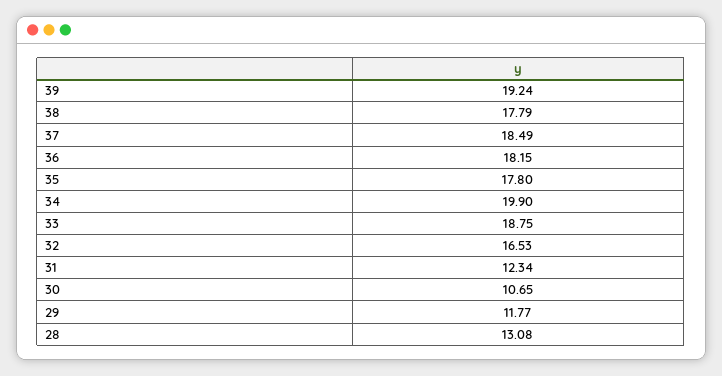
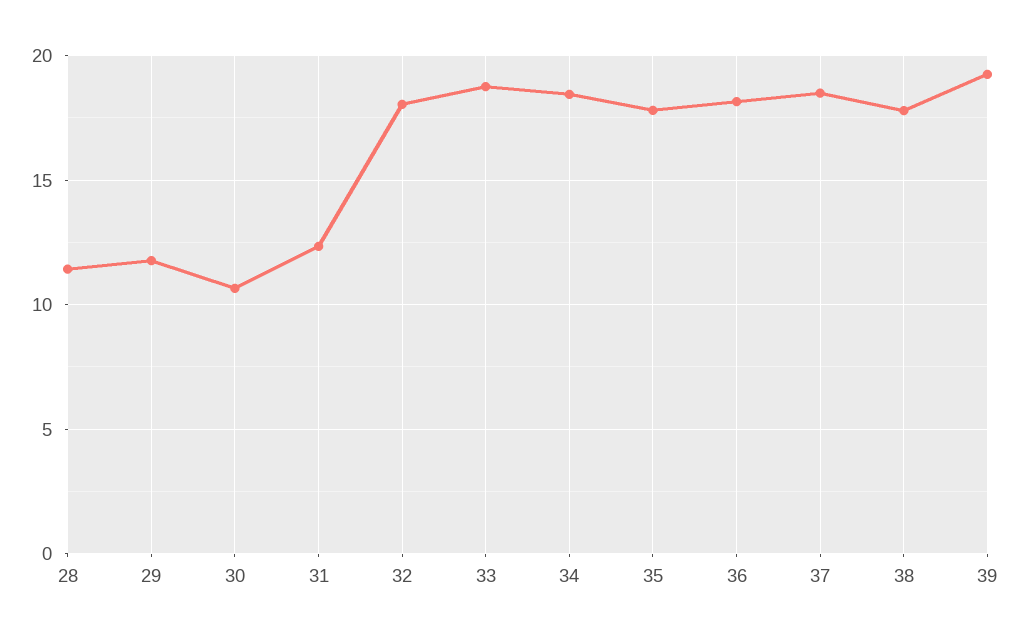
  {
    "39": 19.24,
    "38": 17.79,
    "37": 18.49,
    "36": 18.15,
    "35": 17.8,
-   "34": 19.9,
+   "34": 18.5,
    "33": 18.75,
-   "32": 16.53,
+   "32": 18,
    "31": 12.34,
    "30": 10.65,
    "29": 11.77,
-   "28": 13.08
+   "28": 11.5
  }

